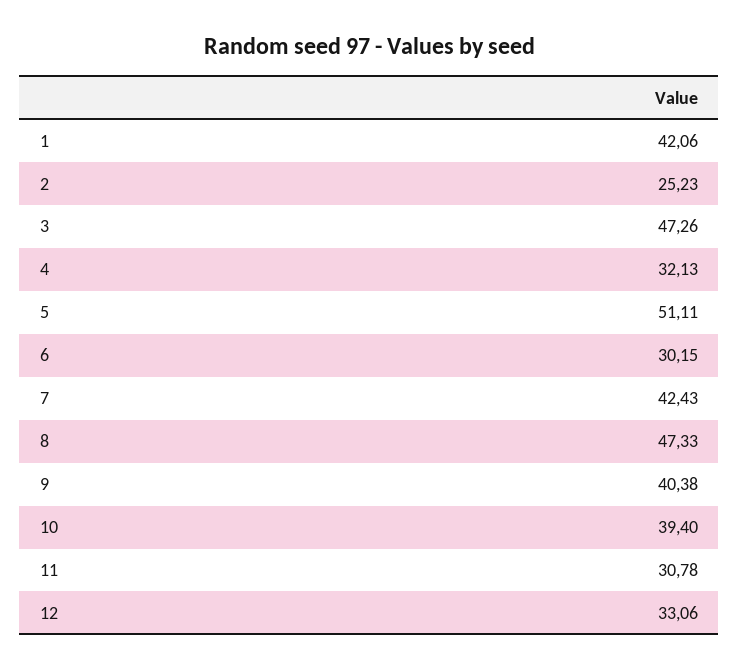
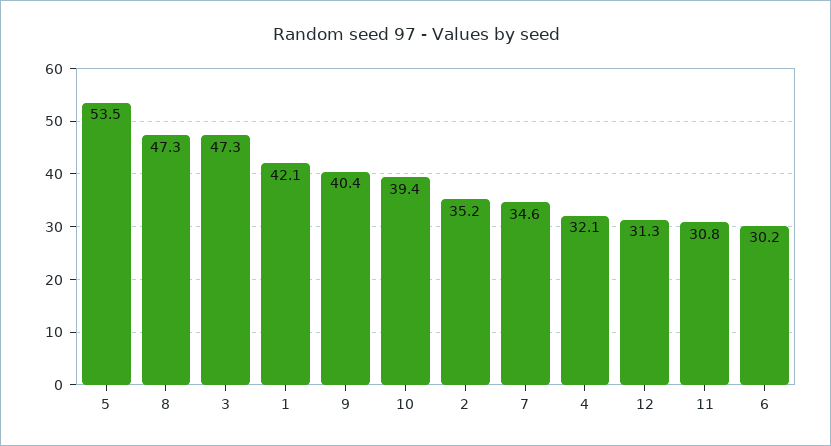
  {
    "1": 42.06,
-   "2": 25.23,
+   "2": 35.2,
    "3": 47.26,
    "4": 32.13,
-   "5": 51.11,
+   "5": 53.5,
    "6": 30.15,
-   "7": 42.43,
+   "7": 34.6,
    "8": 47.33,
    "9": 40.38,
    "10": 39.4,
    "11": 30.78,
-   "12": 33.06
+   "12": 31.3
  }

